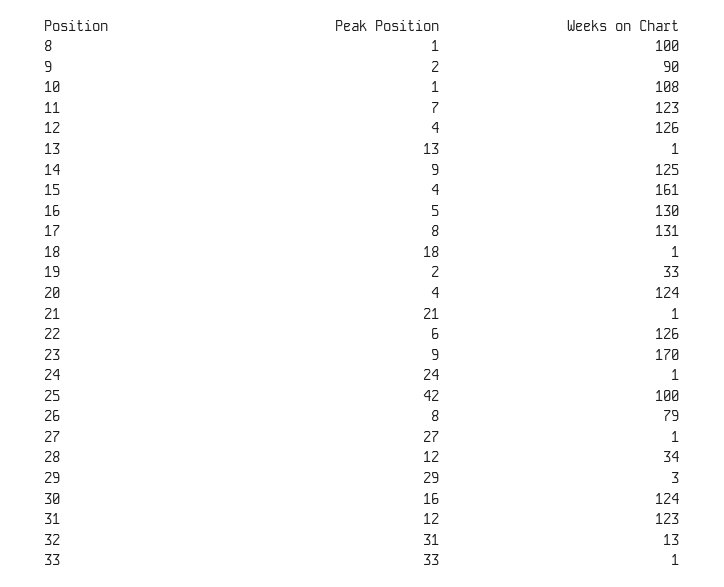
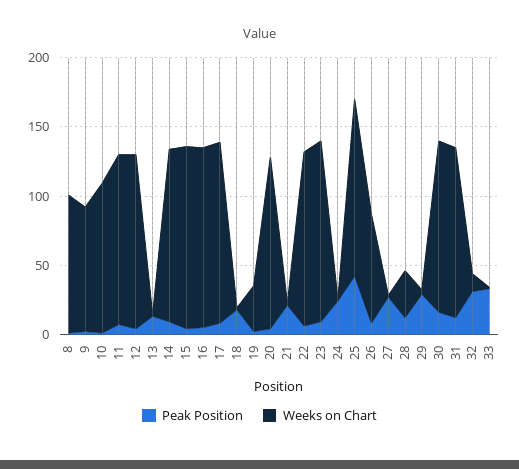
  {
    "Peak Position": {
      "8": 1,
      "9": 2,
      "10": 1,
      "11": 7,
      "12": 4,
      "13": 13,
      "14": 9,
      "15": 4,
      "16": 5,
      "17": 8,
      "18": 18,
      "19": 2,
      "20": 4,
      "21": 21,
      "22": 6,
      "23": 9,
      "24": 24,
      "25": 42,
      "26": 8,
      "27": 27,
      "28": 12,
      "29": 29,
      "30": 16,
      "31": 12,
      "32": 31,
      "33": 33
    },
    "Weeks on Chart": {
      "8": 100,
      "9": 90,
      "10": 108,
      "11": 123,
      "12": 126,
      "13": 1,
      "14": 125,
-     "15": 161,
+     "15": 130,
      "16": 130,
      "17": 131,
      "18": 1,
      "19": 33,
      "20": 124,
      "21": 1,
      "22": 126,
-     "23": 170,
+     "23": 130,
      "24": 1,
-     "25": 100,
+     "25": 130,
      "26": 79,
      "27": 1,
      "28": 34,
      "29": 3,
      "30": 124,
      "31": 123,
      "32": 13,
      "33": 1
    }
  }

